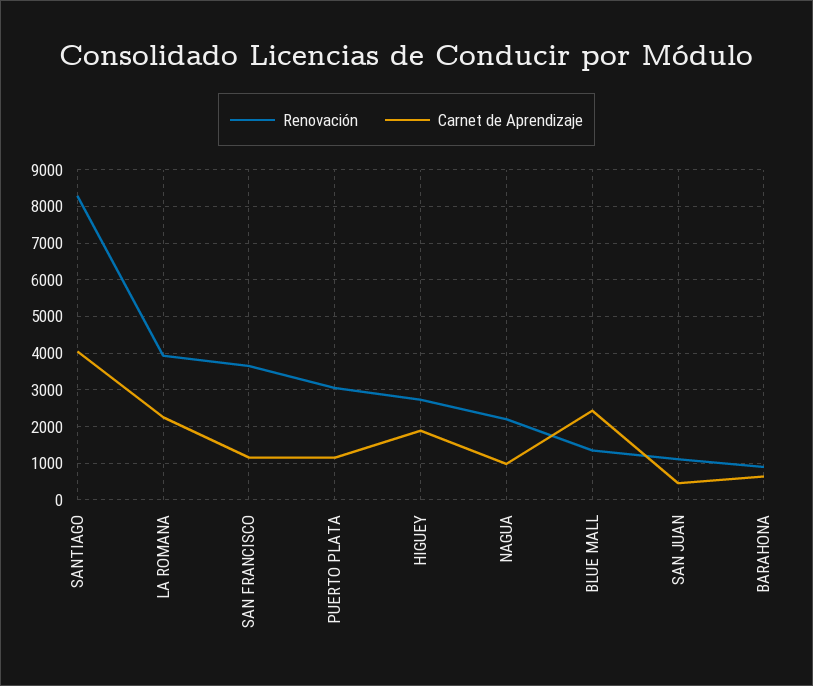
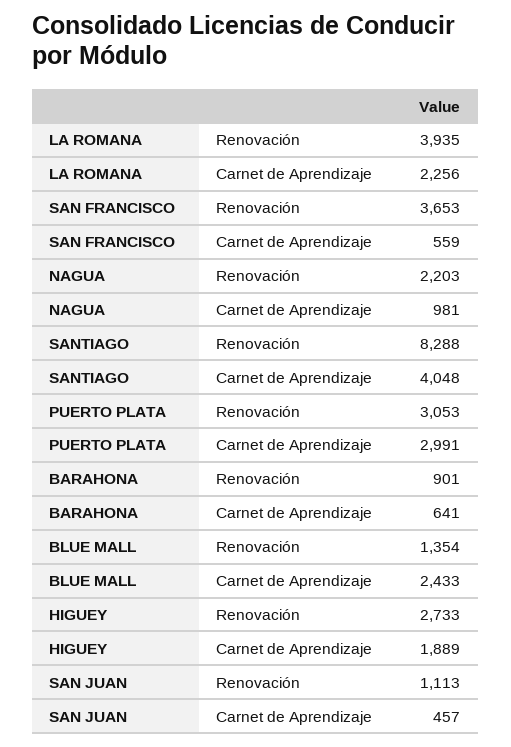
  {
    "Renovación": {
      "SANTIAGO": 8288,
      "LA ROMANA": 3935,
      "SAN FRANCISCO": 3653,
      "PUERTO PLATA": 3053,
      "HIGUEY": 2733,
      "NAGUA": 2203,
      "BLUE MALL": 1354,
      "SAN JUAN": 1113,
      "BARAHONA": 901
    },
    "Carnet de Aprendizaje": {
      "SANTIAGO": 4048,
      "LA ROMANA": 2256,
-     "SAN FRANCISCO": 1200,
+     "SAN FRANCISCO": 559,
-     "PUERTO PLATA": 1200,
+     "PUERTO PLATA": 2991,
      "HIGUEY": 1889,
      "NAGUA": 981,
      "BLUE MALL": 2433,
      "SAN JUAN": 457,
      "BARAHONA": 641
    }
  }

